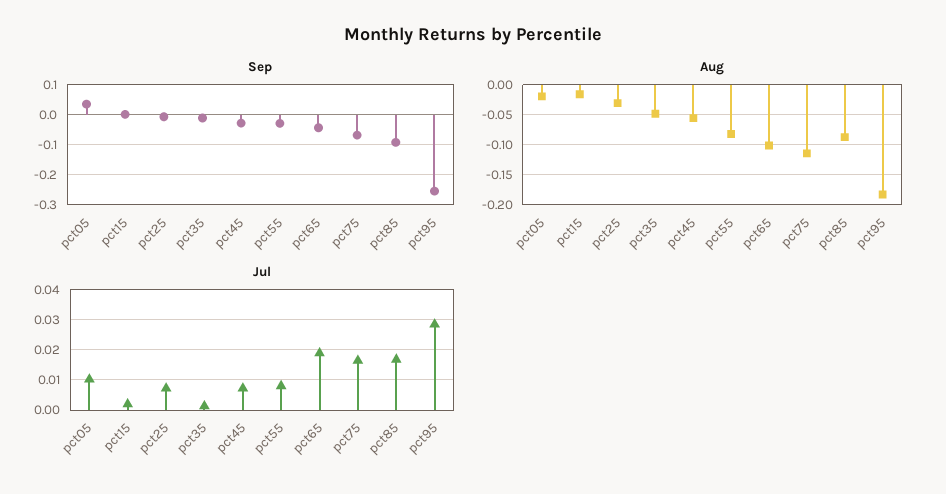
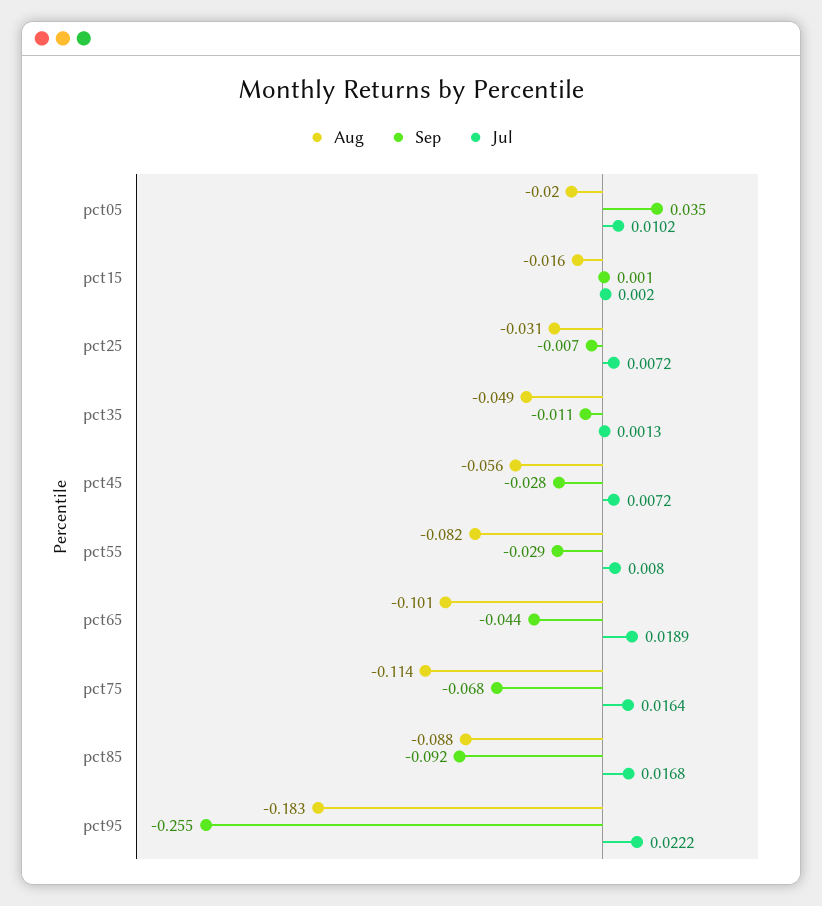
  {
    "Sep": {
      "pct05": 0.035,
      "pct15": 0.001,
      "pct25": -0.007,
      "pct35": -0.011,
      "pct45": -0.028,
      "pct55": -0.029,
      "pct65": -0.044,
      "pct75": -0.068,
      "pct85": -0.092,
      "pct95": -0.255
    },
    "Aug": {
      "pct05": -0.02,
      "pct15": -0.016,
      "pct25": -0.031,
      "pct35": -0.049,
      "pct45": -0.056,
      "pct55": -0.082,
      "pct65": -0.101,
      "pct75": -0.114,
      "pct85": -0.088,
      "pct95": -0.183
    },
    "Jul": {
      "pct05": 0.0102,
      "pct15": 0.002,
      "pct25": 0.0072,
      "pct35": 0.0013,
      "pct45": 0.0072,
      "pct55": 0.008,
      "pct65": 0.0189,
      "pct75": 0.0164,
      "pct85": 0.0168,
-     "pct95": 0.028
+     "pct95": 0.0222
    }
  }

